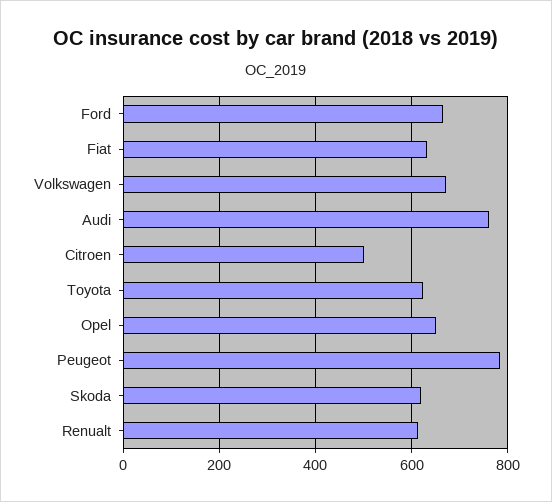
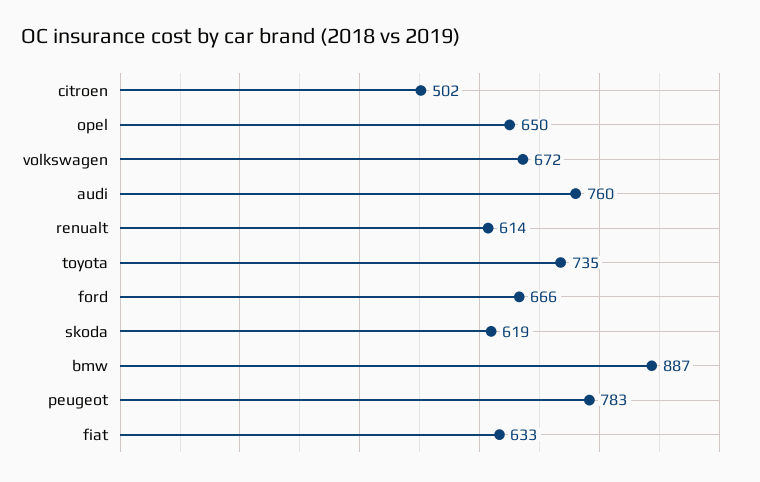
  {
    "Ford": 666,
    "Fiat": 633,
    "Volkswagen": 672,
    "Audi": 760,
    "Citroen": 502,
-   "Toyota": 620,
+   "Toyota": 735,
    "Opel": 650,
    "Peugeot": 783,
    "Skoda": 619,
-   "Renualt": 614
+   "Renualt": 614,
+   "bmw": 887
  }

